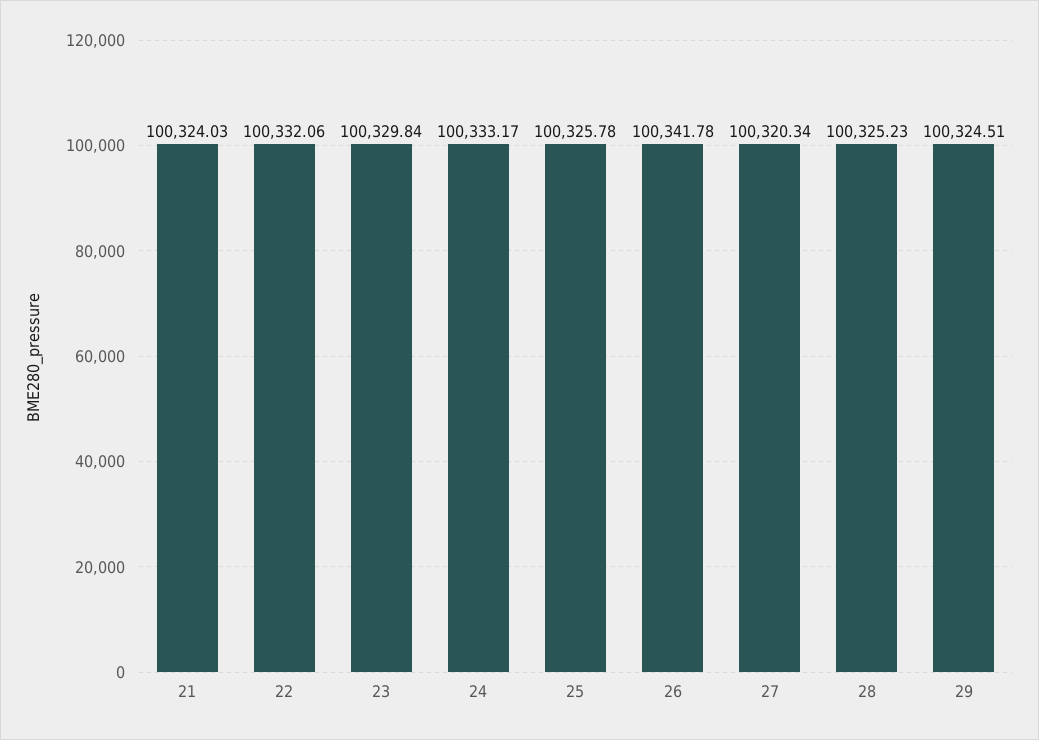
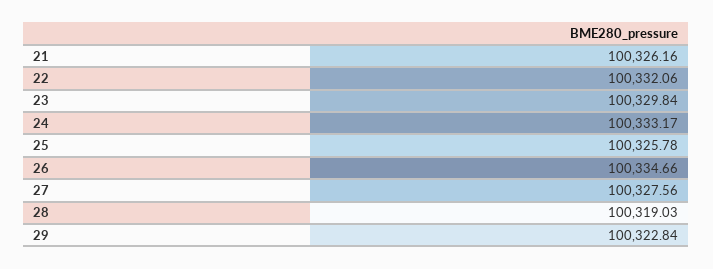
  {
-   "21": 100324.03,
+   "21": 100326.16,
    "22": 100332.06,
    "23": 100329.84,
    "24": 100333.17,
    "25": 100325.78,
-   "26": 100341.78,
+   "26": 100334.66,
-   "27": 100320.34,
+   "27": 100327.56,
-   "28": 100325.23,
+   "28": 100319.03,
-   "29": 100324.51
+   "29": 100322.84
  }

